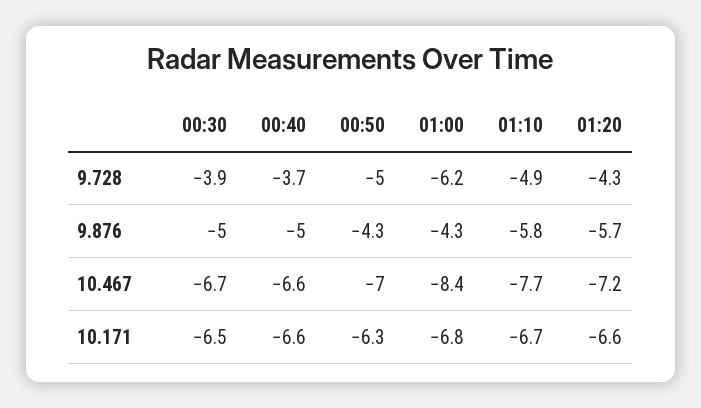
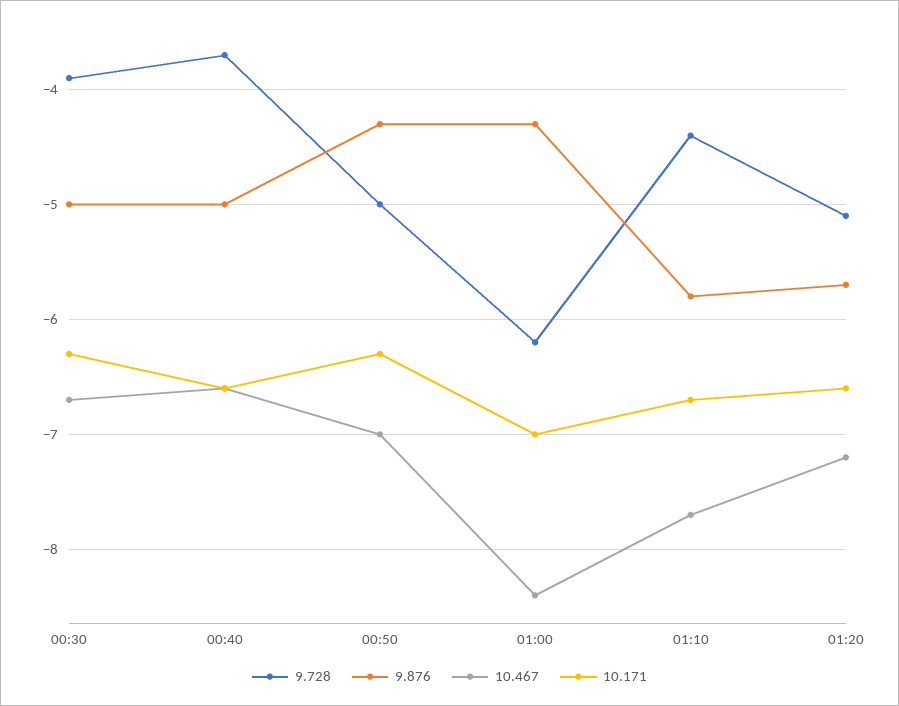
  {
    "9.728": {
      "00:30": -3.9,
      "00:40": -3.7,
      "00:50": -5,
      "01:00": -6.2,
-     "01:10": -4.9,
+     "01:10": -4.4,
-     "01:20": -4.3
+     "01:20": -5.1
    },
    "9.876": {
      "00:30": -5,
      "00:40": -5,
      "00:50": -4.3,
      "01:00": -4.3,
      "01:10": -5.8,
      "01:20": -5.7
    },
    "10.467": {
      "00:30": -6.7,
      "00:40": -6.6,
      "00:50": -7,
      "01:00": -8.4,
      "01:10": -7.7,
      "01:20": -7.2
    },
    "10.171": {
-     "00:30": -6.5,
+     "00:30": -6.3,
      "00:40": -6.6,
      "00:50": -6.3,
-     "01:00": -6.8,
+     "01:00": -7,
      "01:10": -6.7,
      "01:20": -6.6
    }
  }

